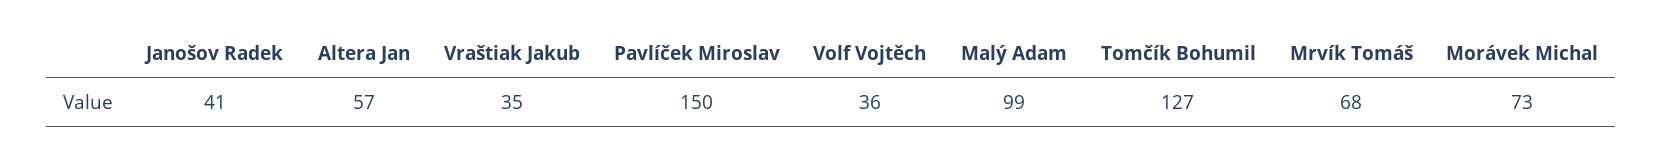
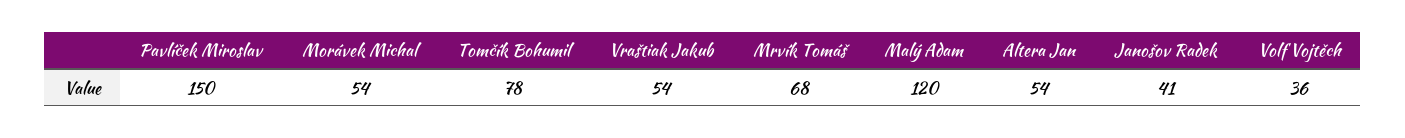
  {
    "Janošov Radek": 41,
-   "Altera Jan": 57,
+   "Altera Jan": 54,
-   "Vraštiak Jakub": 35,
+   "Vraštiak Jakub": 54,
    "Pavlíček Miroslav": 150,
    "Volf Vojtěch": 36,
-   "Malý Adam": 99,
+   "Malý Adam": 120,
-   "Tomčík Bohumil": 127,
+   "Tomčík Bohumil": 78,
    "Mrvík Tomáš": 68,
-   "Morávek Michal": 73
+   "Morávek Michal": 54
  }

